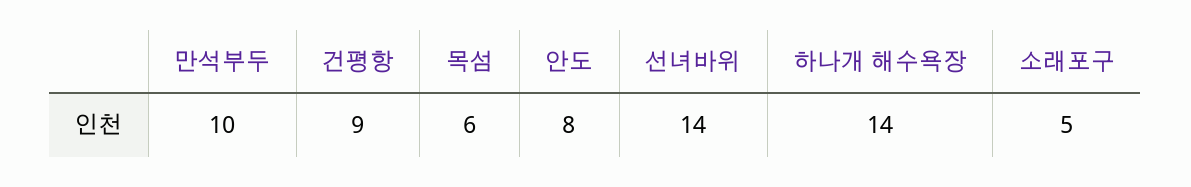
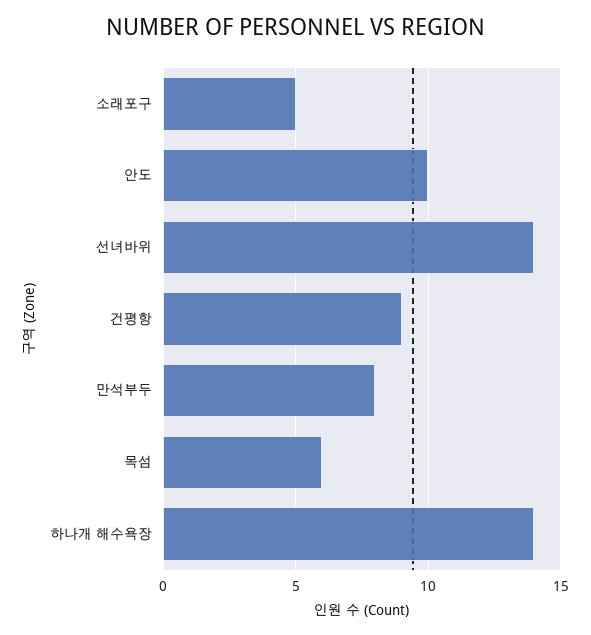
  {
-   "만석부두": 10,
+   "만석부두": 8,
    "건평항": 9,
    "목섬": 6,
-   "안도": 8,
+   "안도": 10,
    "선녀바위": 14,
    "하나개 해수욕장": 14,
    "소래포구": 5
  }

